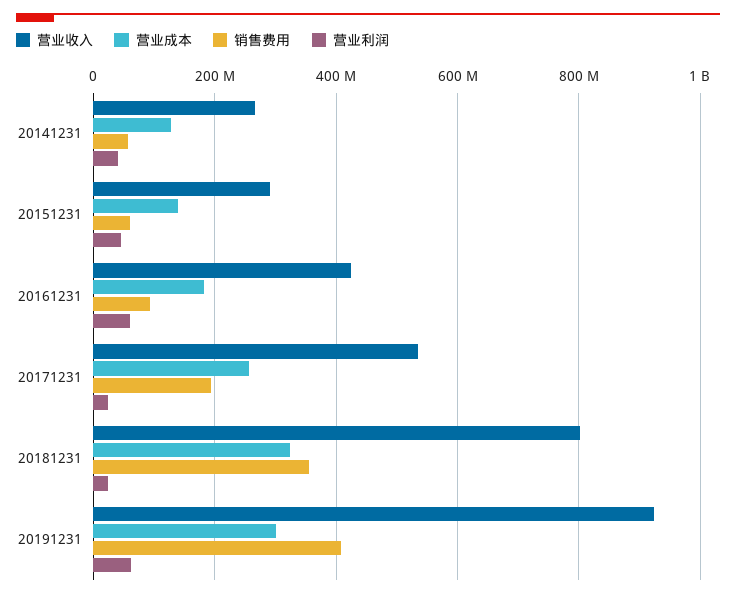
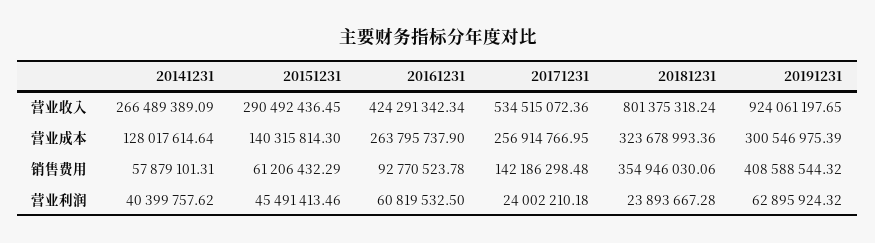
  {
    "营业收入": {
      "20141231": 266489389.09,
      "20151231": 290492436.45,
      "20161231": 424291342.34,
      "20171231": 534515072.36,
      "20181231": 801375318.24,
      "20191231": 924061197.65
    },
    "营业成本": {
      "20141231": 128017614.64,
      "20151231": 140315814.3,
-     "20161231": 180000000,
+     "20161231": 263795737.9,
      "20171231": 256914766.95,
      "20181231": 323678993.36,
      "20191231": 300546975.39
    },
    "销售费用": {
      "20141231": 57879101.31,
      "20151231": 61206432.29,
      "20161231": 92770523.78,
-     "20171231": 200000000,
+     "20171231": 142186298.48,
      "20181231": 354946030.06,
      "20191231": 408588544.32
    },
    "营业利润": {
      "20141231": 40399757.62,
      "20151231": 45491413.46,
      "20161231": 60819532.5,
      "20171231": 24002210.18,
      "20181231": 23893667.28,
      "20191231": 62895924.32
    }
  }

